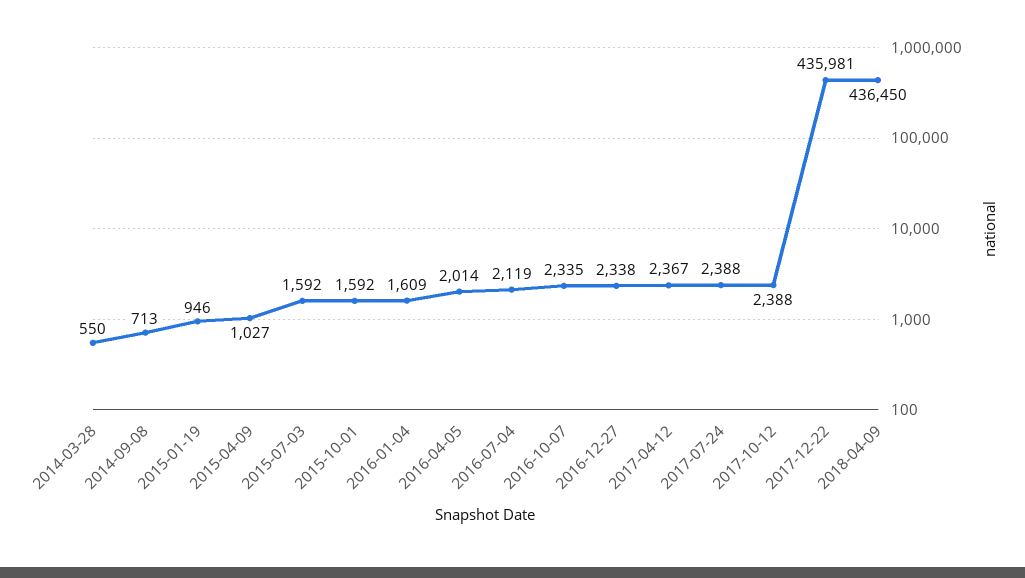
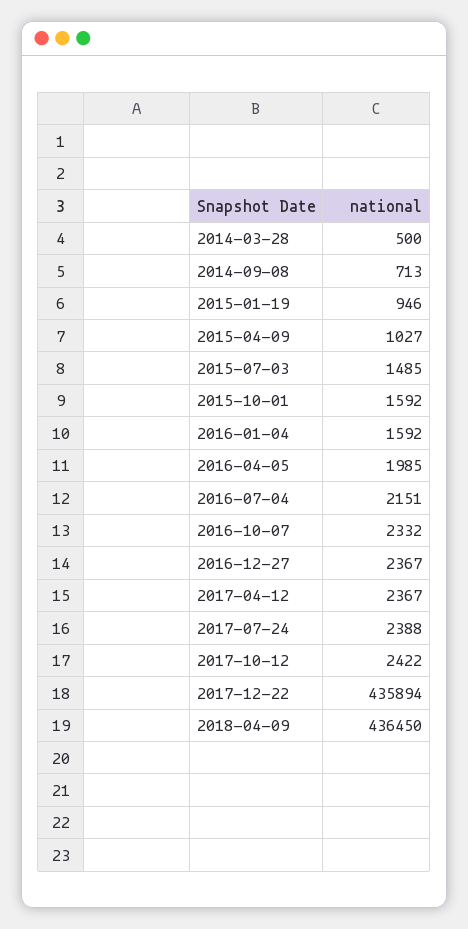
  {
-   "2014-03-28": 550,
+   "2014-03-28": 500,
    "2014-09-08": 713,
    "2015-01-19": 946,
    "2015-04-09": 1027,
-   "2015-07-03": 1592,
+   "2015-07-03": 1485,
    "2015-10-01": 1592,
-   "2016-01-04": 1609,
+   "2016-01-04": 1592,
-   "2016-04-05": 2014,
+   "2016-04-05": 1985,
-   "2016-07-04": 2119,
+   "2016-07-04": 2151,
-   "2016-10-07": 2335,
+   "2016-10-07": 2332,
-   "2016-12-27": 2338,
+   "2016-12-27": 2367,
    "2017-04-12": 2367,
    "2017-07-24": 2388,
-   "2017-10-12": 2388,
+   "2017-10-12": 2422,
-   "2017-12-22": 435981,
+   "2017-12-22": 435894,
    "2018-04-09": 436450
  }

